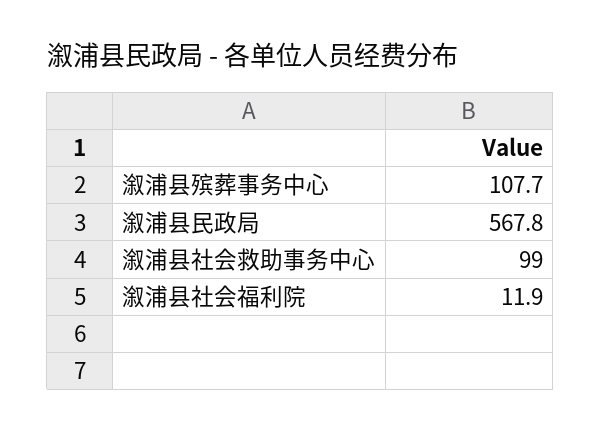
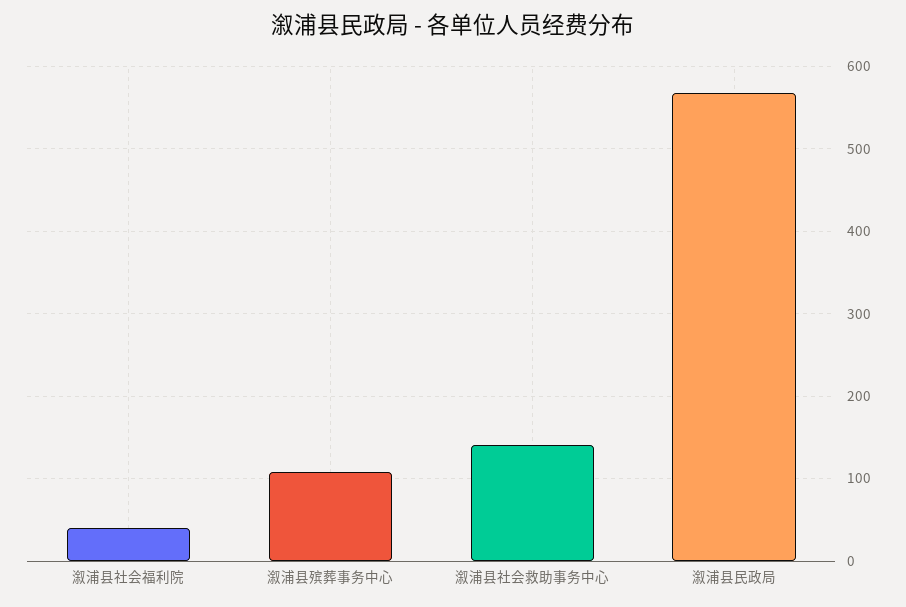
  {
    "溆浦县殡葬事务中心": 107.7,
    "溆浦县民政局": 567.8,
-   "溆浦县社会救助事务中心": 99,
+   "溆浦县社会救助事务中心": 140,
-   "溆浦县社会福利院": 11.9
+   "溆浦县社会福利院": 40
  }

